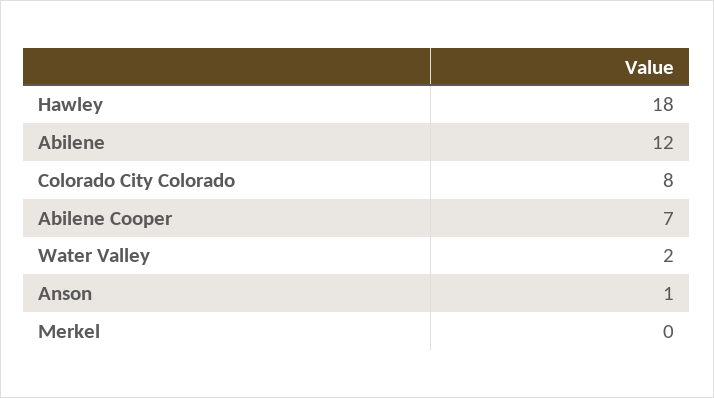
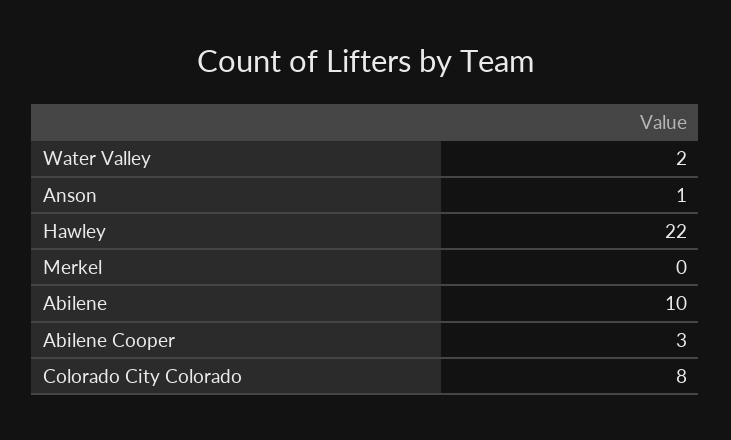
  {
-   "Hawley": 18,
+   "Hawley": 22,
-   "Abilene": 12,
+   "Abilene": 10,
    "Colorado City Colorado": 8,
-   "Abilene Cooper": 7,
+   "Abilene Cooper": 3,
    "Water Valley": 2,
    "Anson": 1,
    "Merkel": 0
  }

